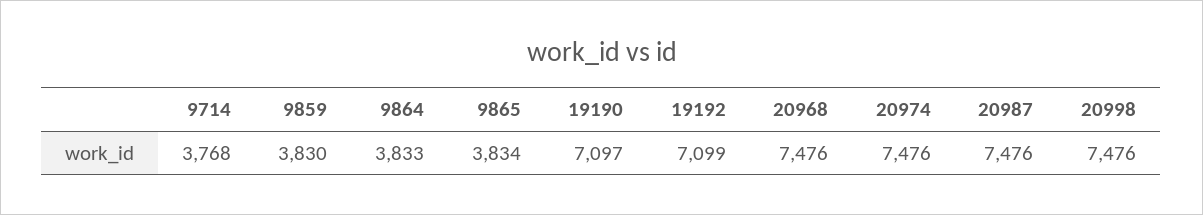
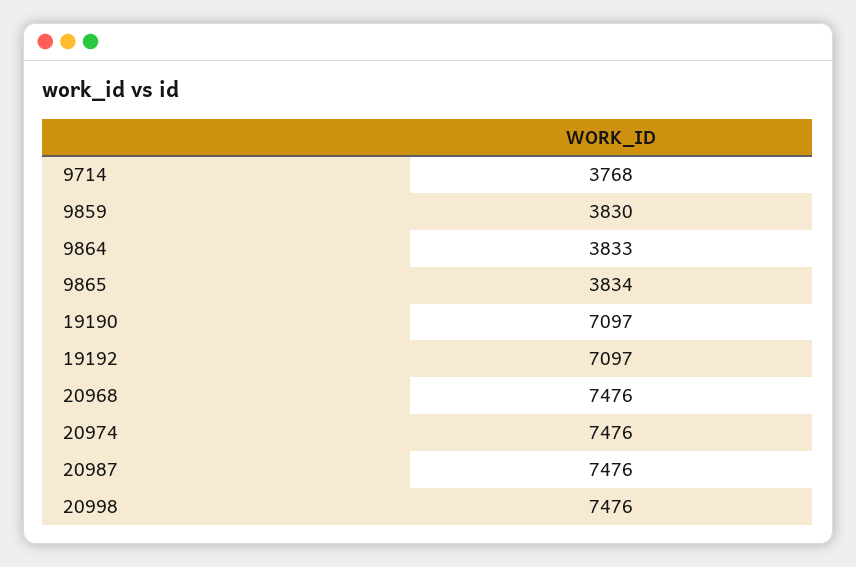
  {
    "9714": 3768,
    "9859": 3830,
    "9864": 3833,
    "9865": 3834,
    "19190": 7097,
-   "19192": 7099,
+   "19192": 7097,
    "20968": 7476,
    "20974": 7476,
    "20987": 7476,
    "20998": 7476
  }

